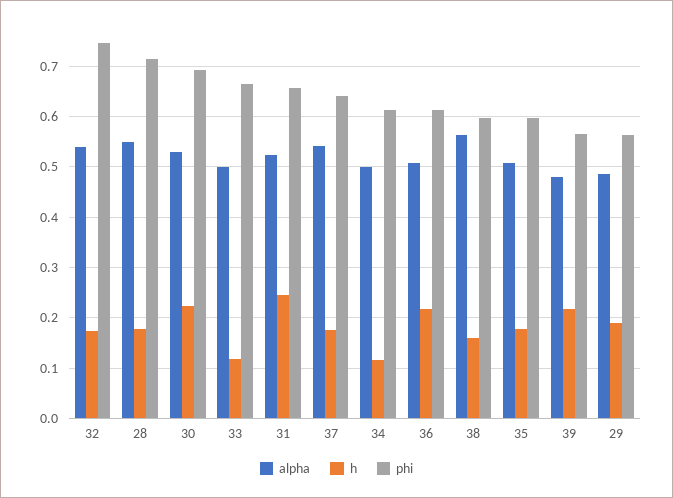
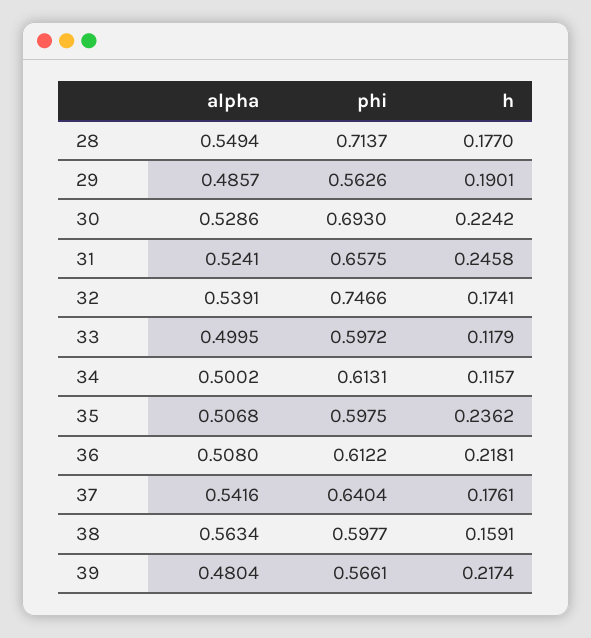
  {
    "alpha": {
      "32": 0.5391,
      "28": 0.5494,
      "30": 0.5286,
      "33": 0.4995,
      "31": 0.5241,
      "37": 0.5416,
      "34": 0.5002,
      "36": 0.508,
      "38": 0.5634,
      "35": 0.5068,
      "39": 0.4804,
      "29": 0.4857
    },
    "h": {
      "32": 0.1741,
      "28": 0.177,
      "30": 0.2242,
      "33": 0.1179,
      "31": 0.2458,
      "37": 0.1761,
      "34": 0.1157,
      "36": 0.2181,
      "38": 0.1591,
-     "35": 0.18,
+     "35": 0.2362,
      "39": 0.2174,
      "29": 0.1901
    },
    "phi": {
      "32": 0.7466,
      "28": 0.7137,
      "30": 0.693,
-     "33": 0.66,
+     "33": 0.5972,
      "31": 0.6575,
      "37": 0.6404,
      "34": 0.6131,
      "36": 0.6122,
      "38": 0.5977,
      "35": 0.5975,
      "39": 0.5661,
      "29": 0.5626
    }
  }

